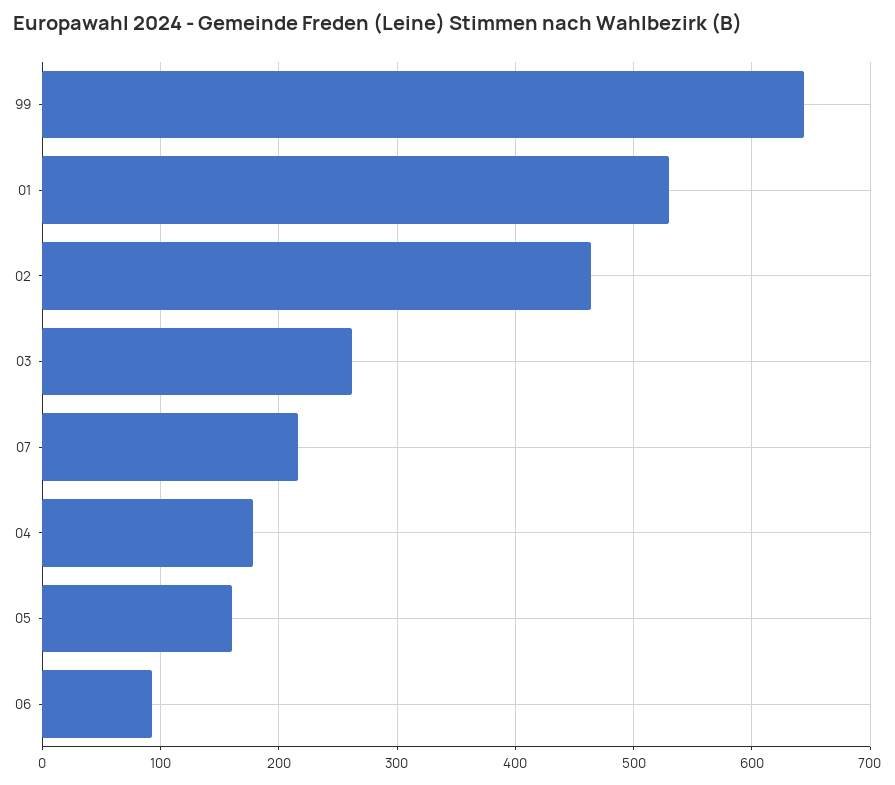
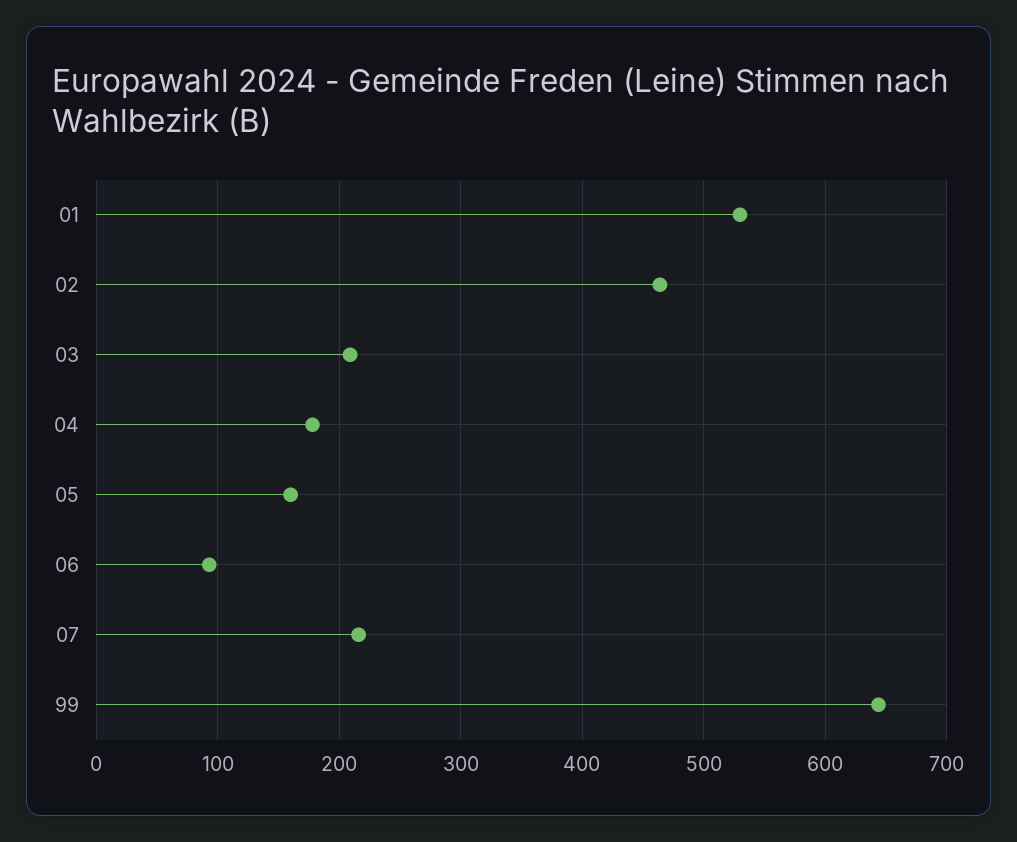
  {
    "99": 640,
    "01": 530,
    "02": 460,
-   "03": 260,
+   "03": 210,
    "07": 220,
    "04": 180,
    "05": 160,
    "06": 90
  }

